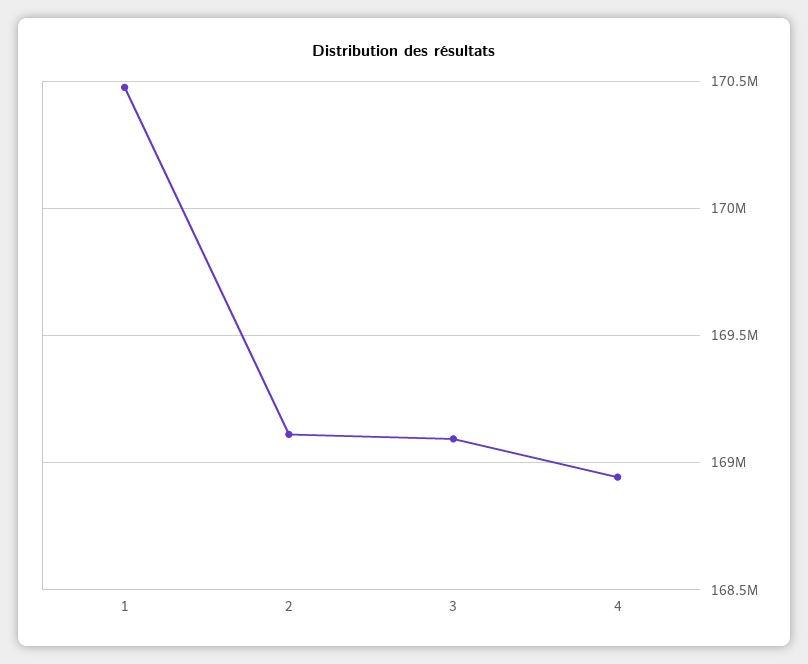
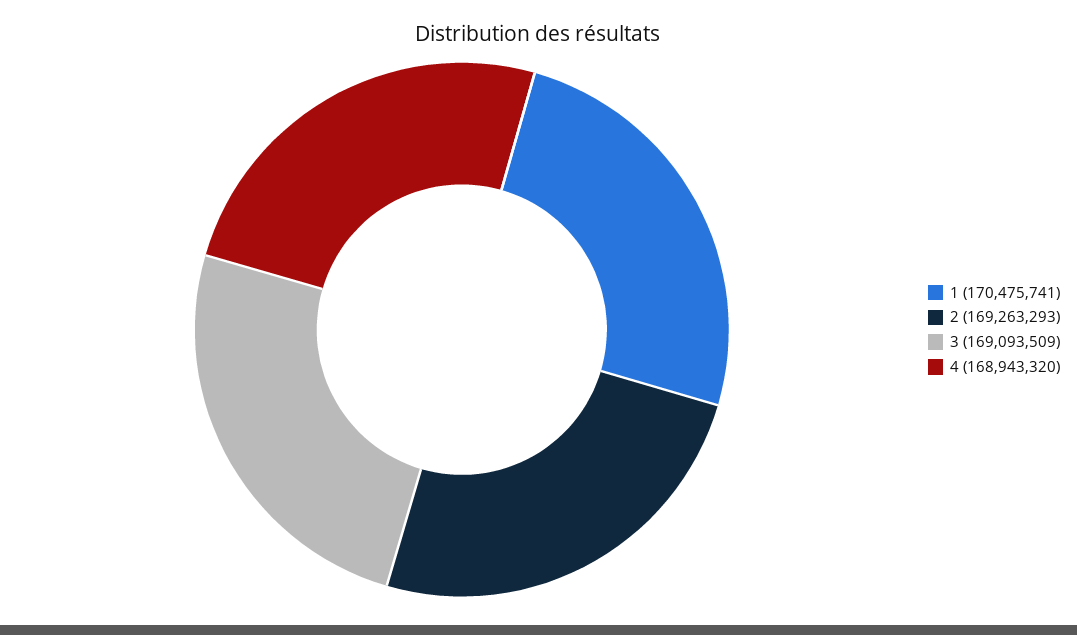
  {
    "1": 170475741,
-   "2": 169100000,
+   "2": 169263293,
    "3": 169093509,
    "4": 168943320
  }

